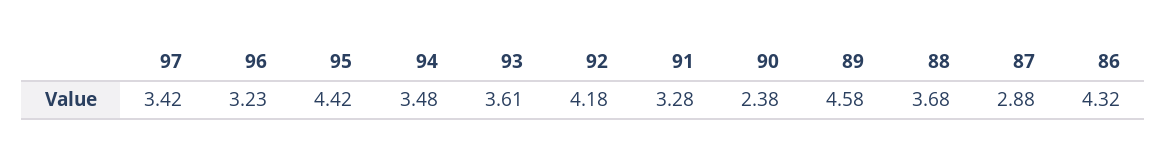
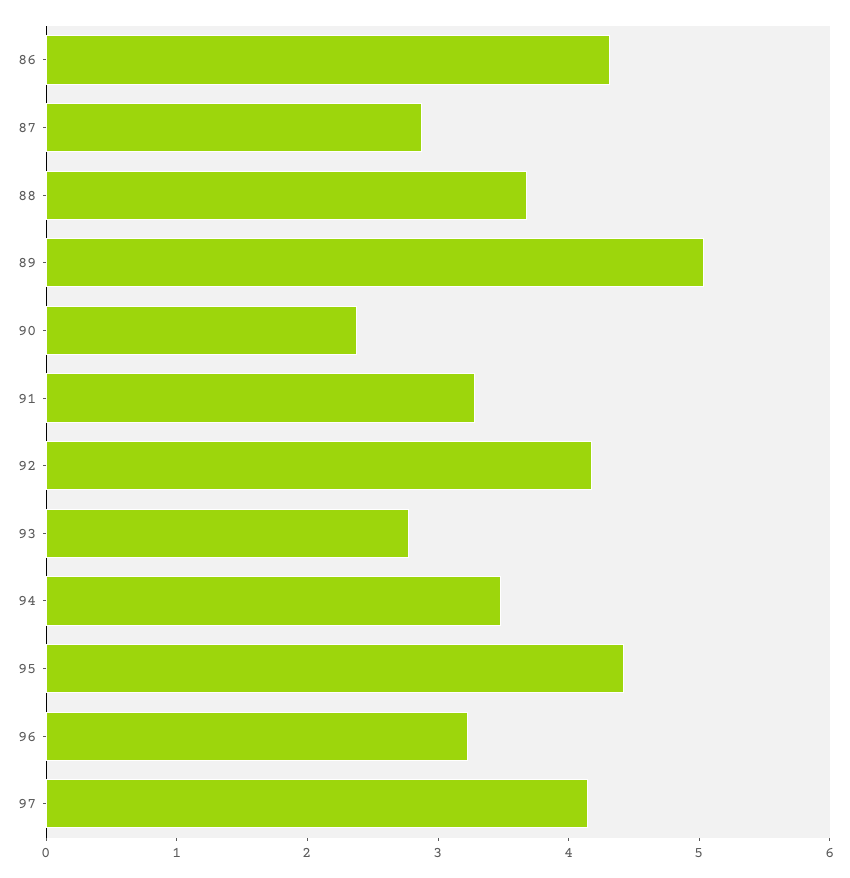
  {
-   "97": 3.42,
+   "97": 4.2,
    "96": 3.23,
    "95": 4.42,
    "94": 3.48,
-   "93": 3.61,
+   "93": 2.8,
    "92": 4.18,
    "91": 3.28,
    "90": 2.38,
-   "89": 4.58,
+   "89": 5,
    "88": 3.68,
    "87": 2.88,
    "86": 4.32
  }

